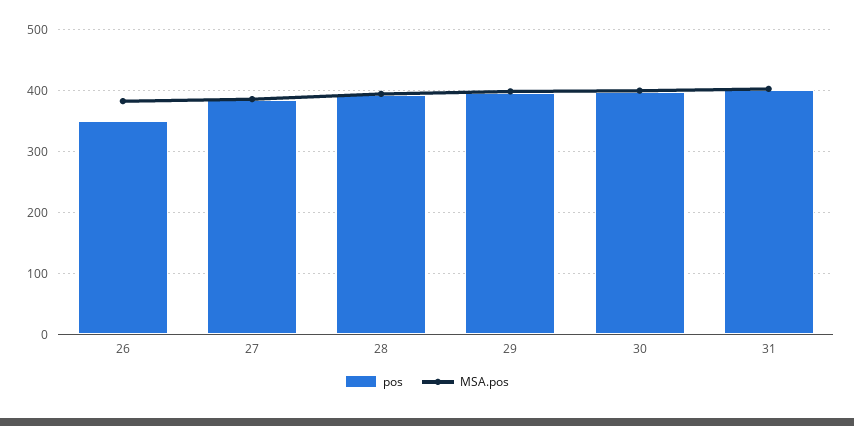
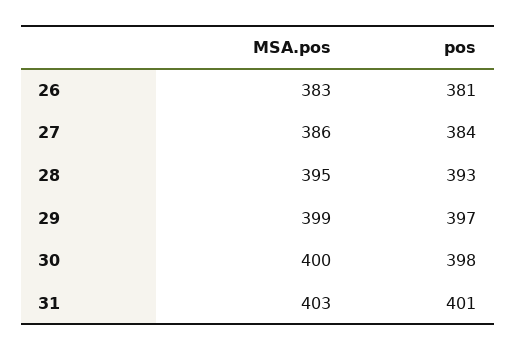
  {
    "pos": {
-     "26": 350,
+     "26": 381,
      "27": 384,
      "28": 393,
      "29": 397,
      "30": 398,
      "31": 401
    },
    "MSA.pos": {
      "26": 383,
      "27": 386,
      "28": 395,
      "29": 399,
      "30": 400,
      "31": 403
    }
  }

